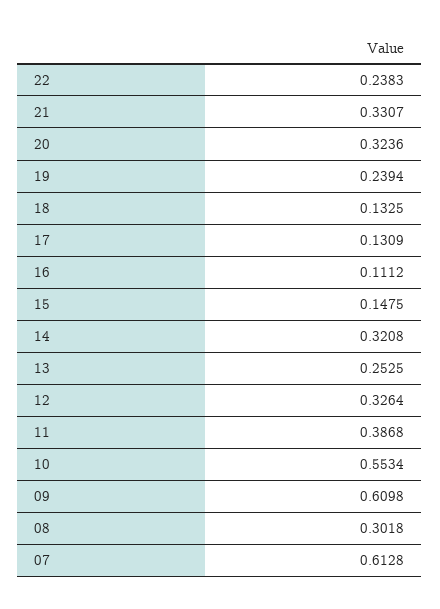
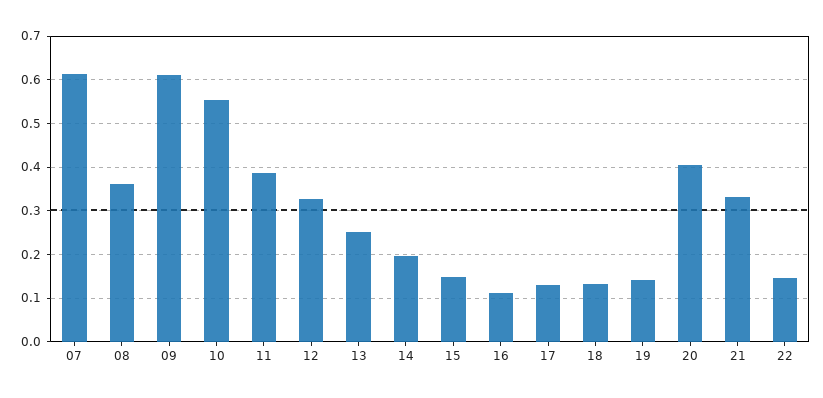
  {
-   "22": 0.2383,
+   "22": 0.14,
    "21": 0.3307,
-   "20": 0.3236,
+   "20": 0.4,
-   "19": 0.2394,
+   "19": 0.14,
    "18": 0.1325,
    "17": 0.1309,
    "16": 0.1112,
    "15": 0.1475,
-   "14": 0.3208,
+   "14": 0.2,
    "13": 0.2525,
    "12": 0.3264,
    "11": 0.3868,
    "10": 0.5534,
    "09": 0.6098,
-   "08": 0.3018,
+   "08": 0.36,
    "07": 0.6128
  }

